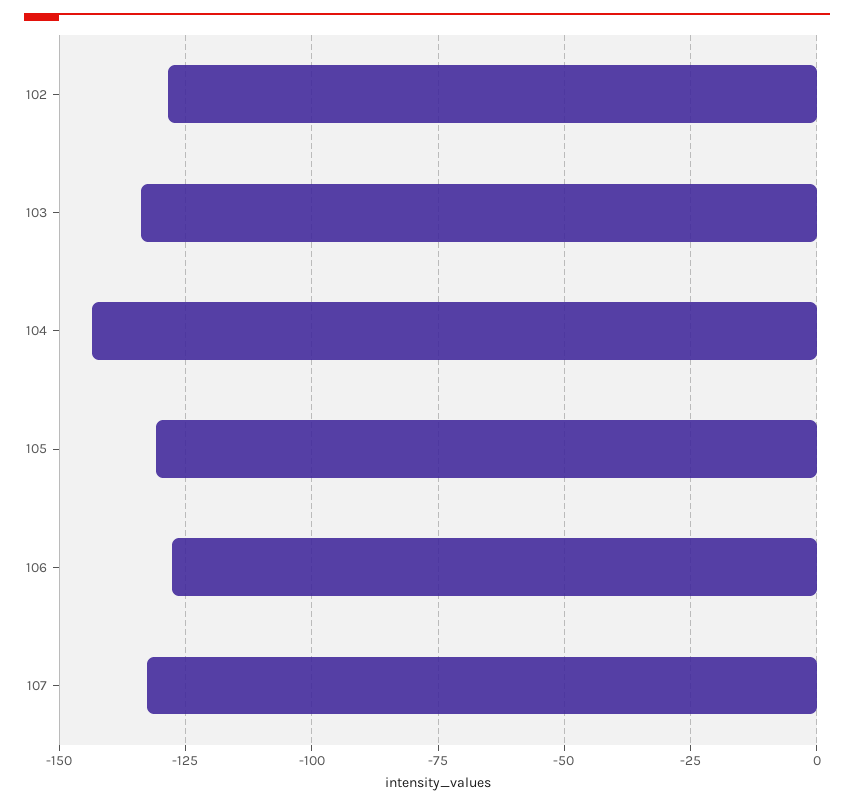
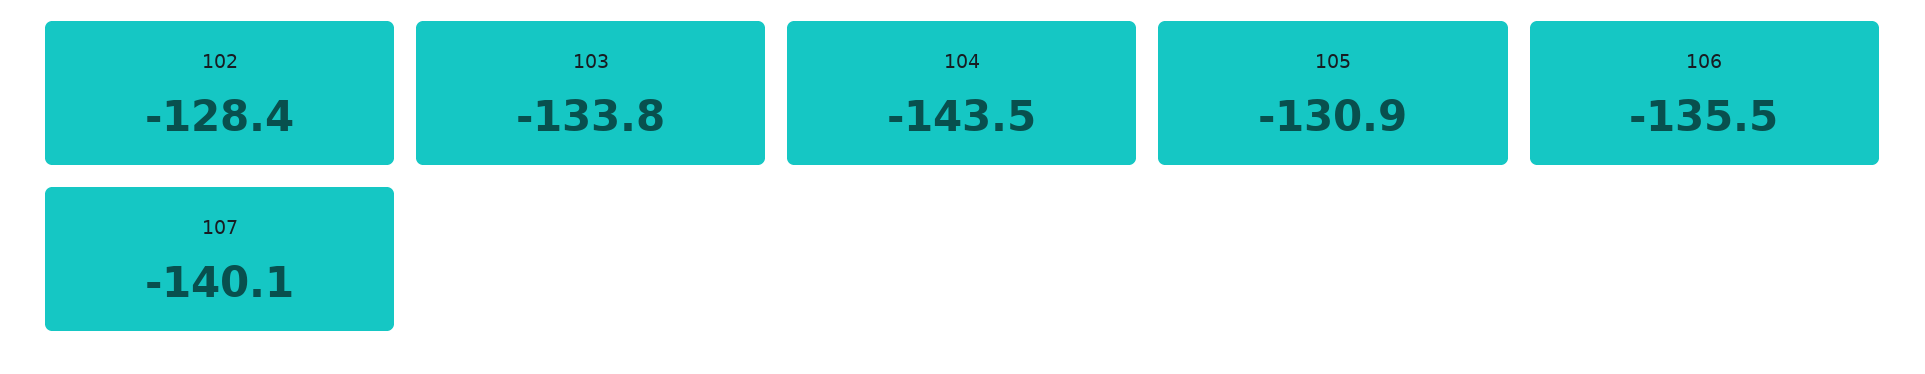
  {
    "102": -128.4,
    "103": -133.8,
    "104": -143.5,
    "105": -130.9,
-   "106": -127.5,
+   "106": -135.5,
-   "107": -132.5
+   "107": -140.1
  }

